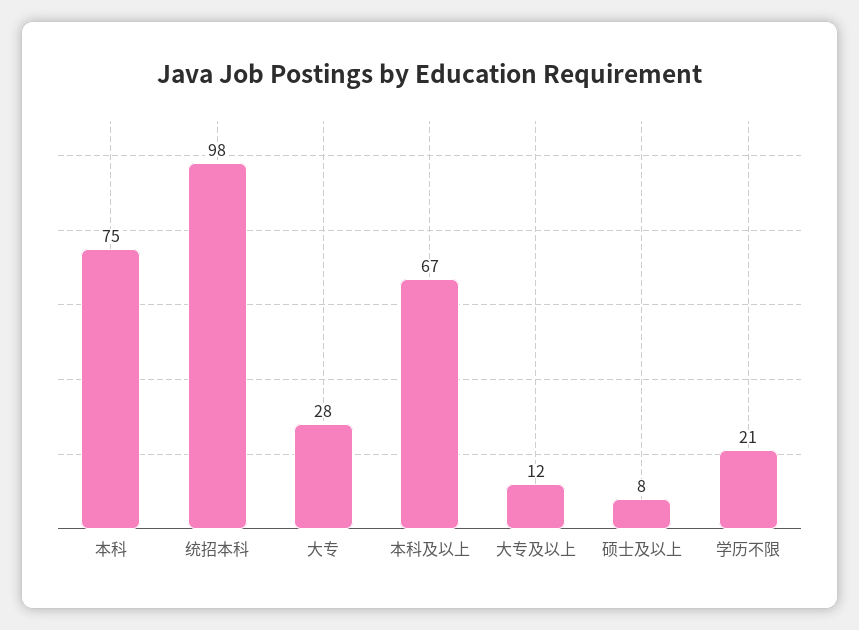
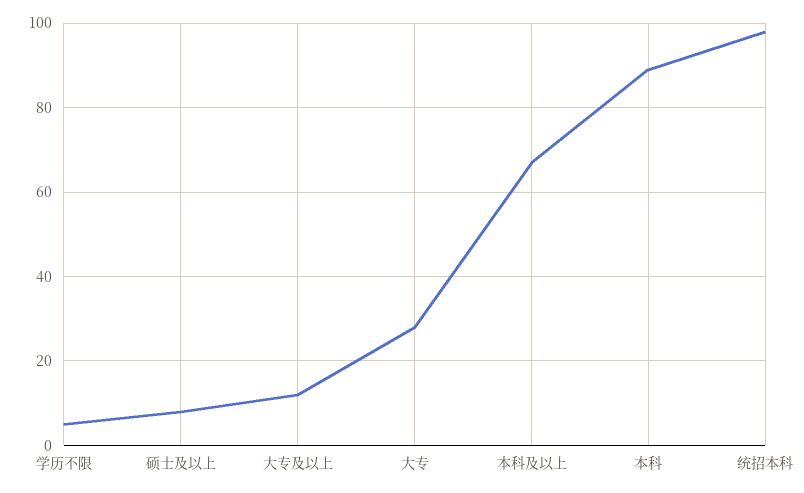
  {
-   "本科": 75,
+   "本科": 90,
    "统招本科": 98,
    "大专": 28,
    "本科及以上": 67,
    "大专及以上": 12,
    "硕士及以上": 8,
-   "学历不限": 21
+   "学历不限": 5
  }

